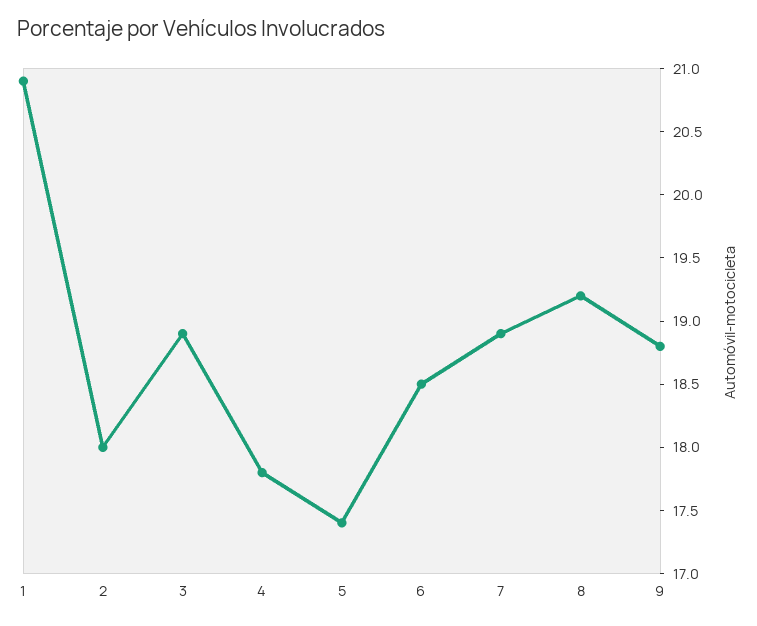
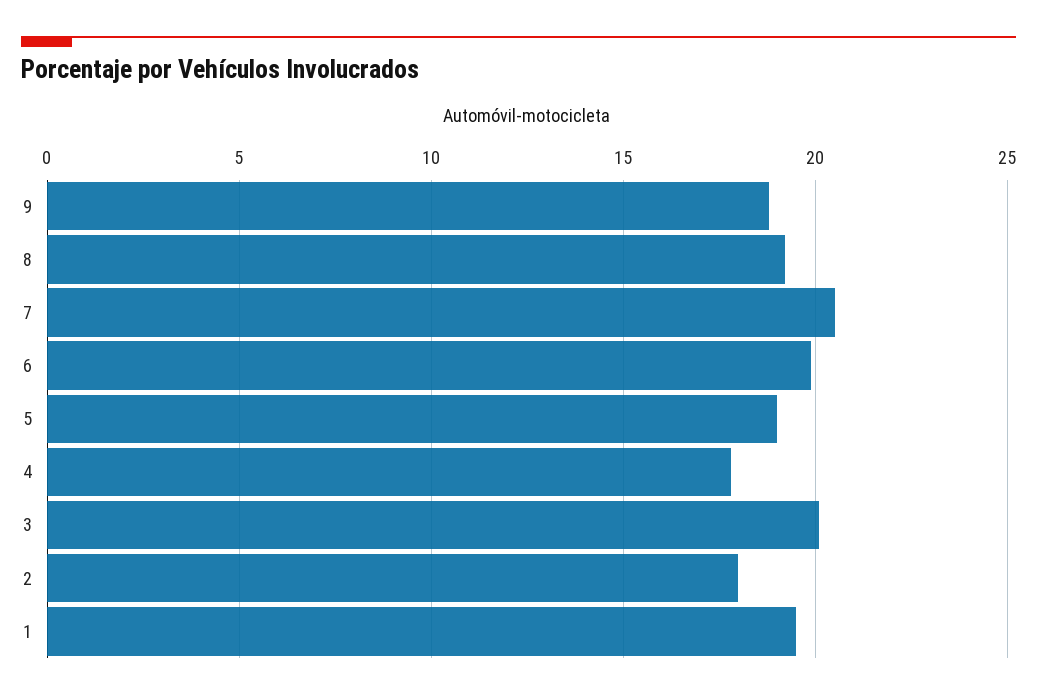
  {
-   "1": 20.9,
+   "1": 19.5,
    "2": 18,
-   "3": 18.9,
+   "3": 20,
    "4": 17.8,
-   "5": 17.4,
+   "5": 19,
-   "6": 18.5,
+   "6": 20,
-   "7": 18.9,
+   "7": 20.5,
    "8": 19.2,
    "9": 18.8
  }

